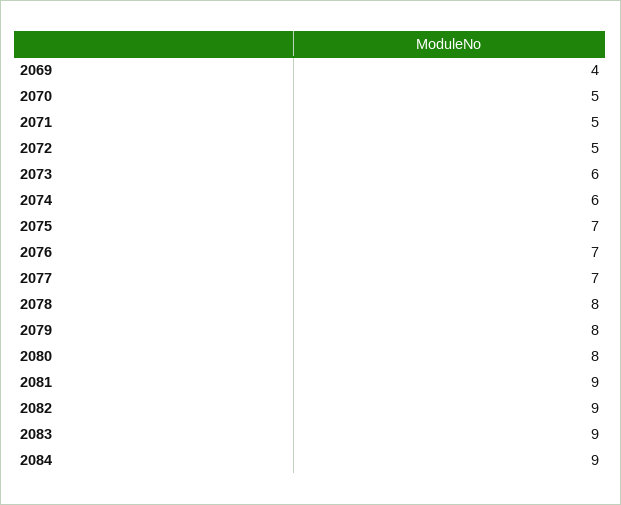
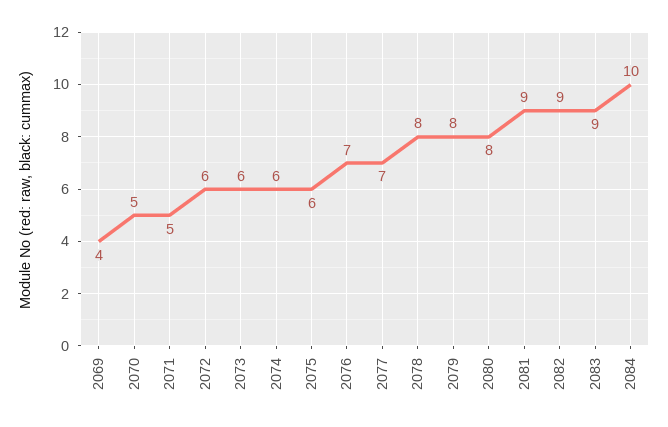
  {
    "2069": 4,
    "2070": 5,
    "2071": 5,
-   "2072": 5,
+   "2072": 6,
    "2073": 6,
    "2074": 6,
-   "2075": 7,
+   "2075": 6,
    "2076": 7,
    "2077": 7,
    "2078": 8,
    "2079": 8,
    "2080": 8,
    "2081": 9,
    "2082": 9,
    "2083": 9,
-   "2084": 9
+   "2084": 10
  }

